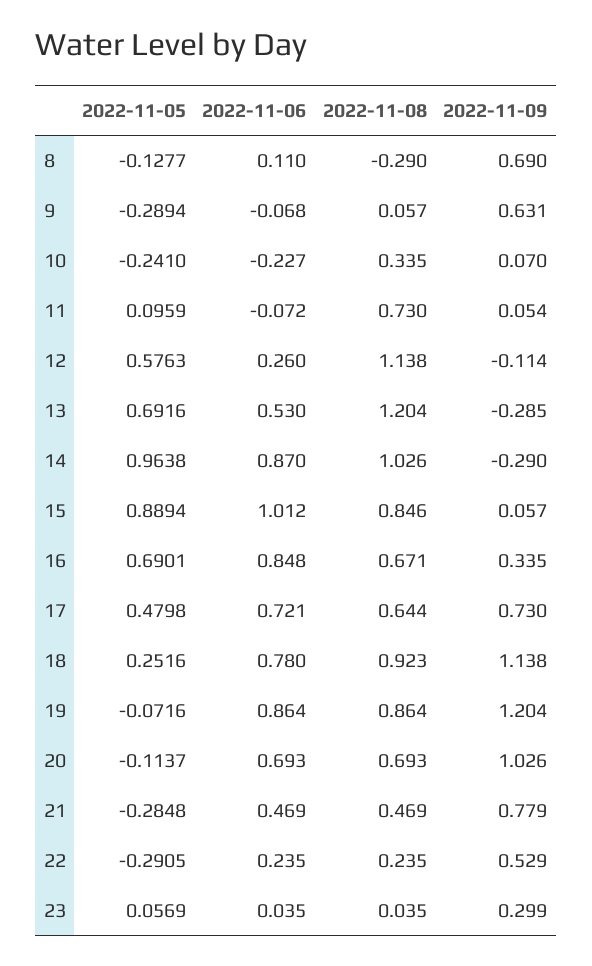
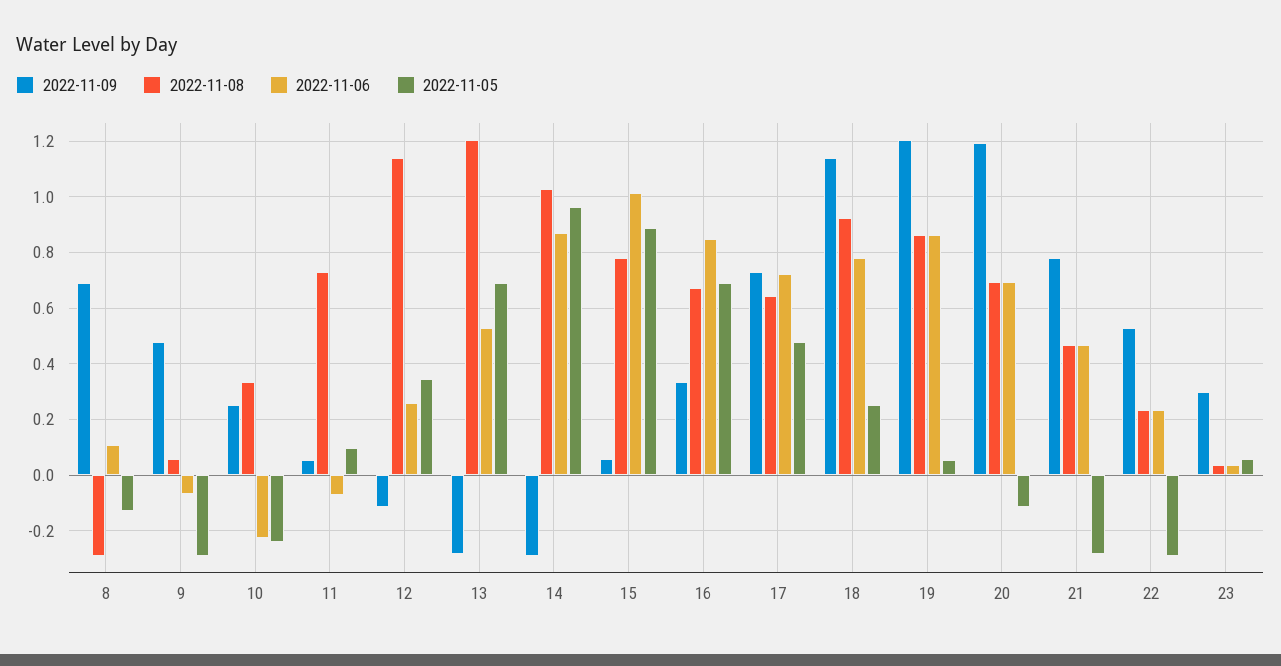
  {
    "2022-11-05": {
      "8": -0.1277,
      "9": -0.2894,
      "10": -0.241,
      "11": 0.0959,
-     "12": 0.5763,
+     "12": 0.35,
      "13": 0.6916,
      "14": 0.9638,
      "15": 0.8894,
      "16": 0.6901,
      "17": 0.4798,
      "18": 0.2516,
-     "19": -0.0716,
+     "19": 0.05,
      "20": -0.1137,
      "21": -0.2848,
      "22": -0.2905,
      "23": 0.0569
    },
    "2022-11-06": {
      "8": 0.11,
      "9": -0.068,
      "10": -0.227,
      "11": -0.072,
      "12": 0.26,
      "13": 0.53,
      "14": 0.87,
      "15": 1.012,
      "16": 0.848,
      "17": 0.721,
      "18": 0.78,
      "19": 0.864,
      "20": 0.693,
      "21": 0.469,
      "22": 0.235,
      "23": 0.035
    },
    "2022-11-08": {
      "8": -0.29,
      "9": 0.057,
      "10": 0.335,
      "11": 0.73,
      "12": 1.138,
      "13": 1.204,
      "14": 1.026,
-     "15": 0.846,
+     "15": 0.775,
      "16": 0.671,
      "17": 0.644,
      "18": 0.923,
      "19": 0.864,
      "20": 0.693,
      "21": 0.469,
      "22": 0.235,
      "23": 0.035
    },
    "2022-11-09": {
      "8": 0.69,
-     "9": 0.631,
+     "9": 0.475,
-     "10": 0.07,
+     "10": 0.25,
      "11": 0.054,
      "12": -0.114,
      "13": -0.285,
      "14": -0.29,
      "15": 0.057,
      "16": 0.335,
      "17": 0.73,
      "18": 1.138,
      "19": 1.204,
-     "20": 1.026,
+     "20": 1.2,
      "21": 0.779,
      "22": 0.529,
      "23": 0.299
    }
  }

